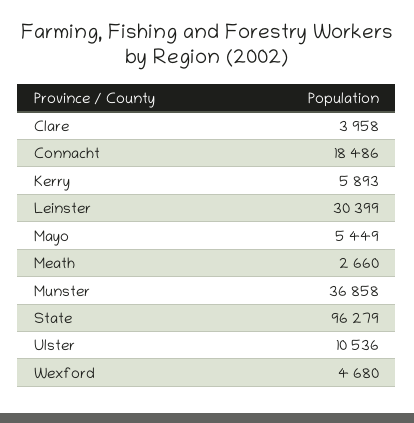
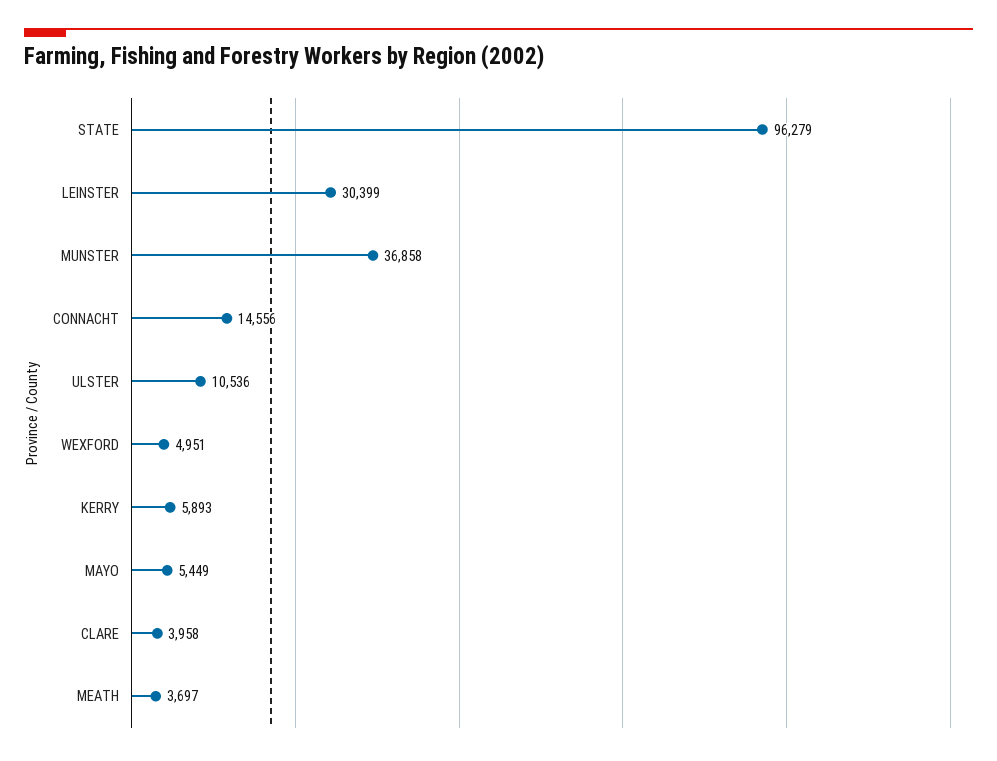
  {
    "Clare": 3958,
-   "Connacht": 18486,
+   "Connacht": 14556,
    "Kerry": 5893,
    "Leinster": 30399,
    "Mayo": 5449,
-   "Meath": 2660,
+   "Meath": 3697,
    "Munster": 36858,
    "State": 96279,
    "Ulster": 10536,
-   "Wexford": 4680
+   "Wexford": 4951
  }

